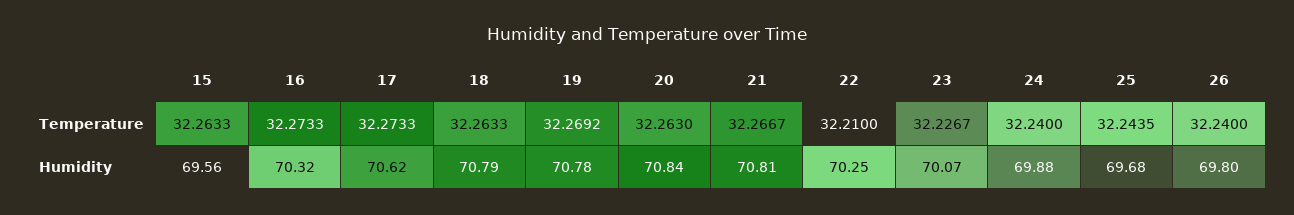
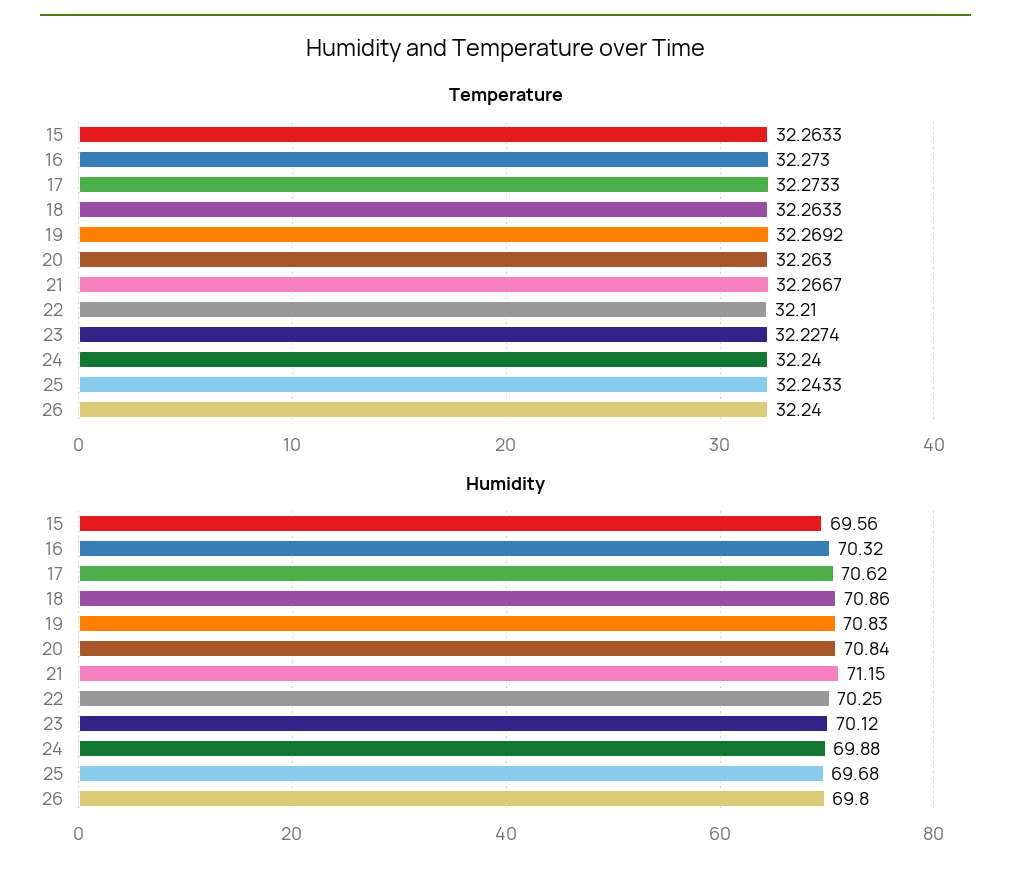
  {
    "Temperature": {
      "15": 32.2633,
-     "16": 32.2733,
+     "16": 32.273,
      "17": 32.2733,
      "18": 32.2633,
      "19": 32.2692,
      "20": 32.263,
      "21": 32.2667,
      "22": 32.21,
-     "23": 32.2267,
+     "23": 32.2274,
      "24": 32.24,
-     "25": 32.2435,
+     "25": 32.2433,
      "26": 32.24
    },
    "Humidity": {
      "15": 69.56,
      "16": 70.32,
      "17": 70.62,
-     "18": 70.79,
+     "18": 70.86,
-     "19": 70.78,
+     "19": 70.83,
      "20": 70.84,
-     "21": 70.81,
+     "21": 71.15,
      "22": 70.25,
-     "23": 70.07,
+     "23": 70.12,
      "24": 69.88,
      "25": 69.68,
      "26": 69.8
    }
  }

